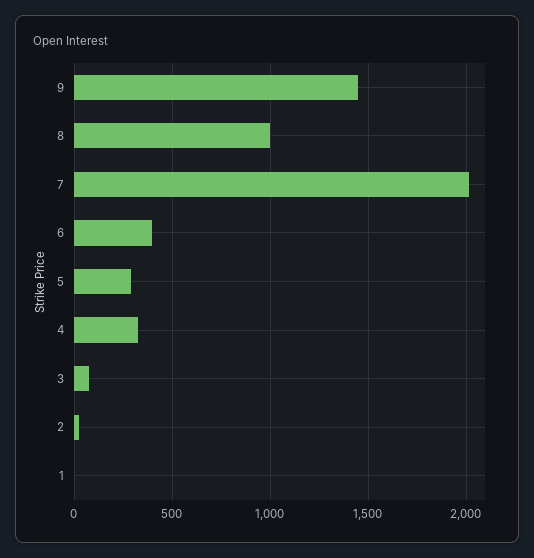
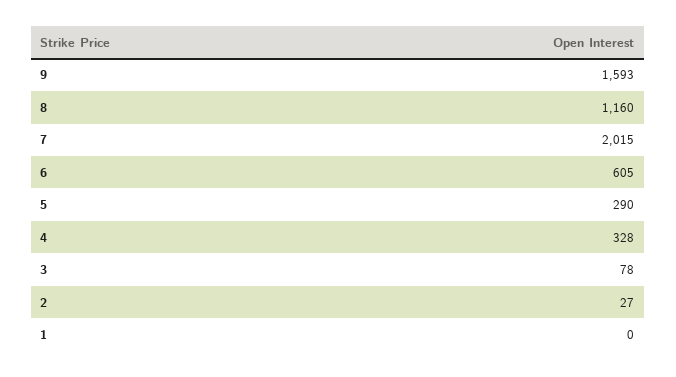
  {
-   "9": 1450,
+   "9": 1593,
-   "8": 1000,
+   "8": 1160,
    "7": 2015,
-   "6": 400,
+   "6": 605,
    "5": 290,
    "4": 328,
    "3": 78,
    "2": 27,
    "1": 0
  }

